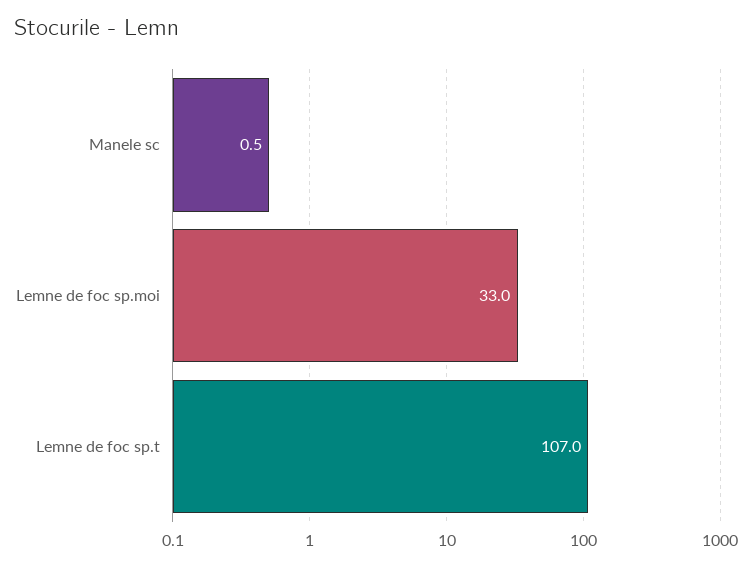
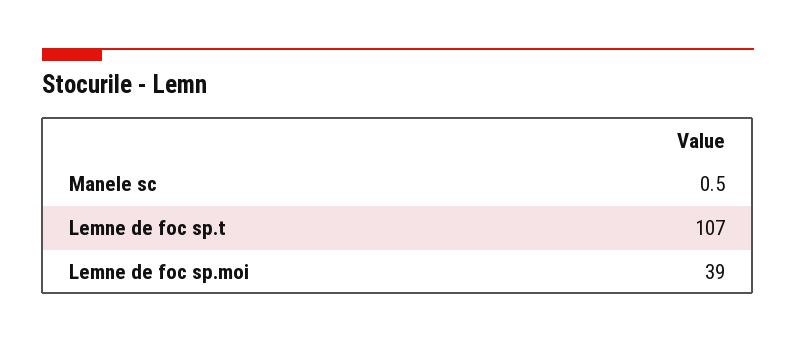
  {
    "Manele sc": 0.5,
-   "Lemne de foc sp.moi": 33,
+   "Lemne de foc sp.moi": 39,
    "Lemne de foc sp.t": 107
  }

